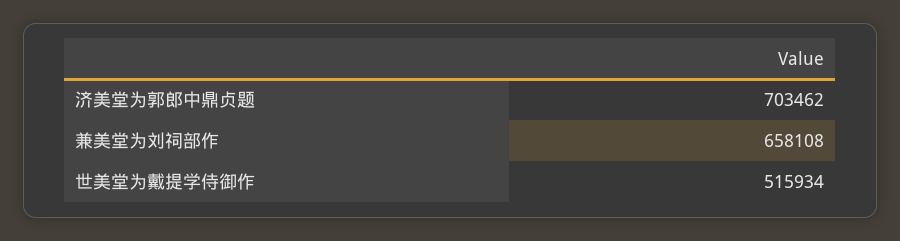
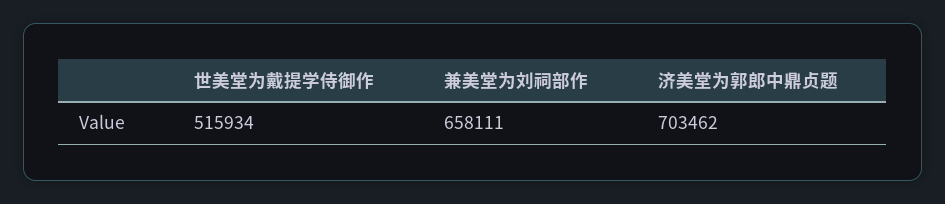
  {
    "济美堂为郭郎中鼎贞题": 703462,
-   "兼美堂为刘祠部作": 658108,
+   "兼美堂为刘祠部作": 658111,
    "世美堂为戴提学侍御作": 515934
  }

